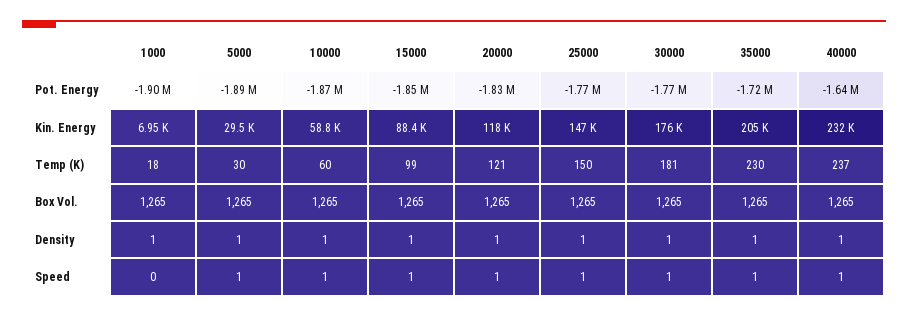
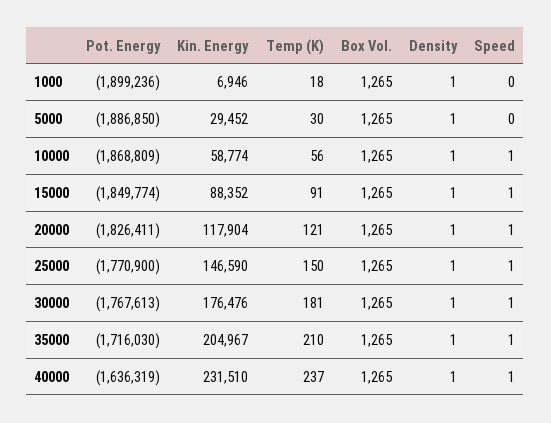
  {
    "1000": {
      "Pot. Energy": -1899236,
      "Kin. Energy": 6946,
      "Temp (K)": 18,
      "Box Vol.": 1265,
      "Density": 1,
      "Speed": 0
    },
    "5000": {
      "Pot. Energy": -1886850,
      "Kin. Energy": 29452,
      "Temp (K)": 30,
      "Box Vol.": 1265,
      "Density": 1,
-     "Speed": 1
+     "Speed": 0
    },
    "10000": {
      "Pot. Energy": -1868809,
      "Kin. Energy": 58774,
-     "Temp (K)": 60,
+     "Temp (K)": 56,
      "Box Vol.": 1265,
      "Density": 1,
      "Speed": 1
    },
    "15000": {
      "Pot. Energy": -1849774,
      "Kin. Energy": 88352,
-     "Temp (K)": 99,
+     "Temp (K)": 91,
      "Box Vol.": 1265,
      "Density": 1,
      "Speed": 1
    },
    "20000": {
      "Pot. Energy": -1826411,
      "Kin. Energy": 117904,
      "Temp (K)": 121,
      "Box Vol.": 1265,
      "Density": 1,
      "Speed": 1
    },
    "25000": {
      "Pot. Energy": -1770900,
      "Kin. Energy": 146590,
      "Temp (K)": 150,
      "Box Vol.": 1265,
      "Density": 1,
      "Speed": 1
    },
    "30000": {
      "Pot. Energy": -1767613,
      "Kin. Energy": 176476,
      "Temp (K)": 181,
      "Box Vol.": 1265,
      "Density": 1,
      "Speed": 1
    },
    "35000": {
      "Pot. Energy": -1716030,
      "Kin. Energy": 204967,
-     "Temp (K)": 230,
+     "Temp (K)": 210,
      "Box Vol.": 1265,
      "Density": 1,
      "Speed": 1
    },
    "40000": {
      "Pot. Energy": -1636319,
      "Kin. Energy": 231510,
      "Temp (K)": 237,
      "Box Vol.": 1265,
      "Density": 1,
      "Speed": 1
    }
  }

